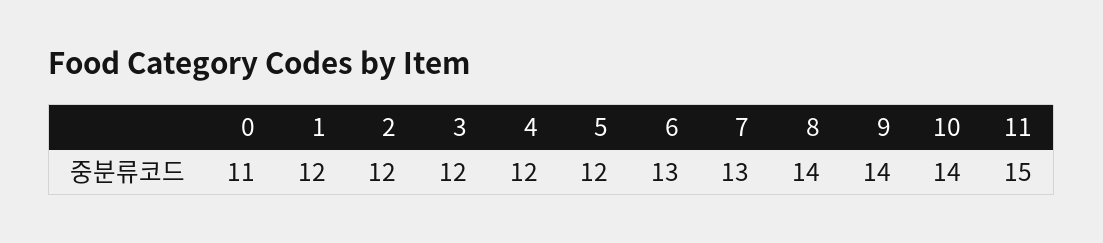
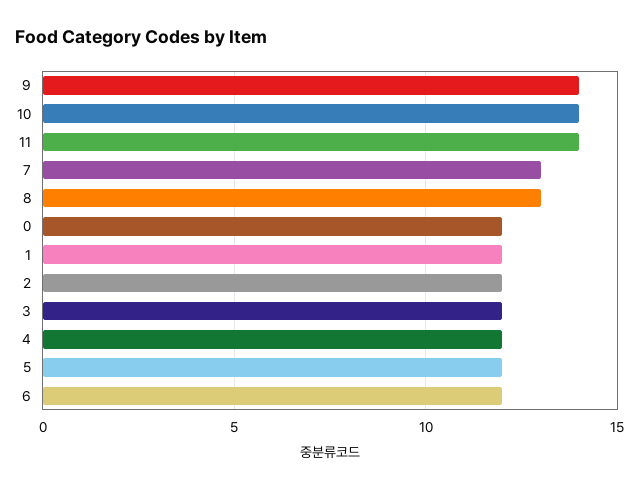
  {
-   "0": 11,
+   "0": 12,
    "1": 12,
    "2": 12,
    "3": 12,
    "4": 12,
    "5": 12,
-   "6": 13,
+   "6": 12,
    "7": 13,
-   "8": 14,
+   "8": 13,
    "9": 14,
    "10": 14,
-   "11": 15
+   "11": 14
  }

